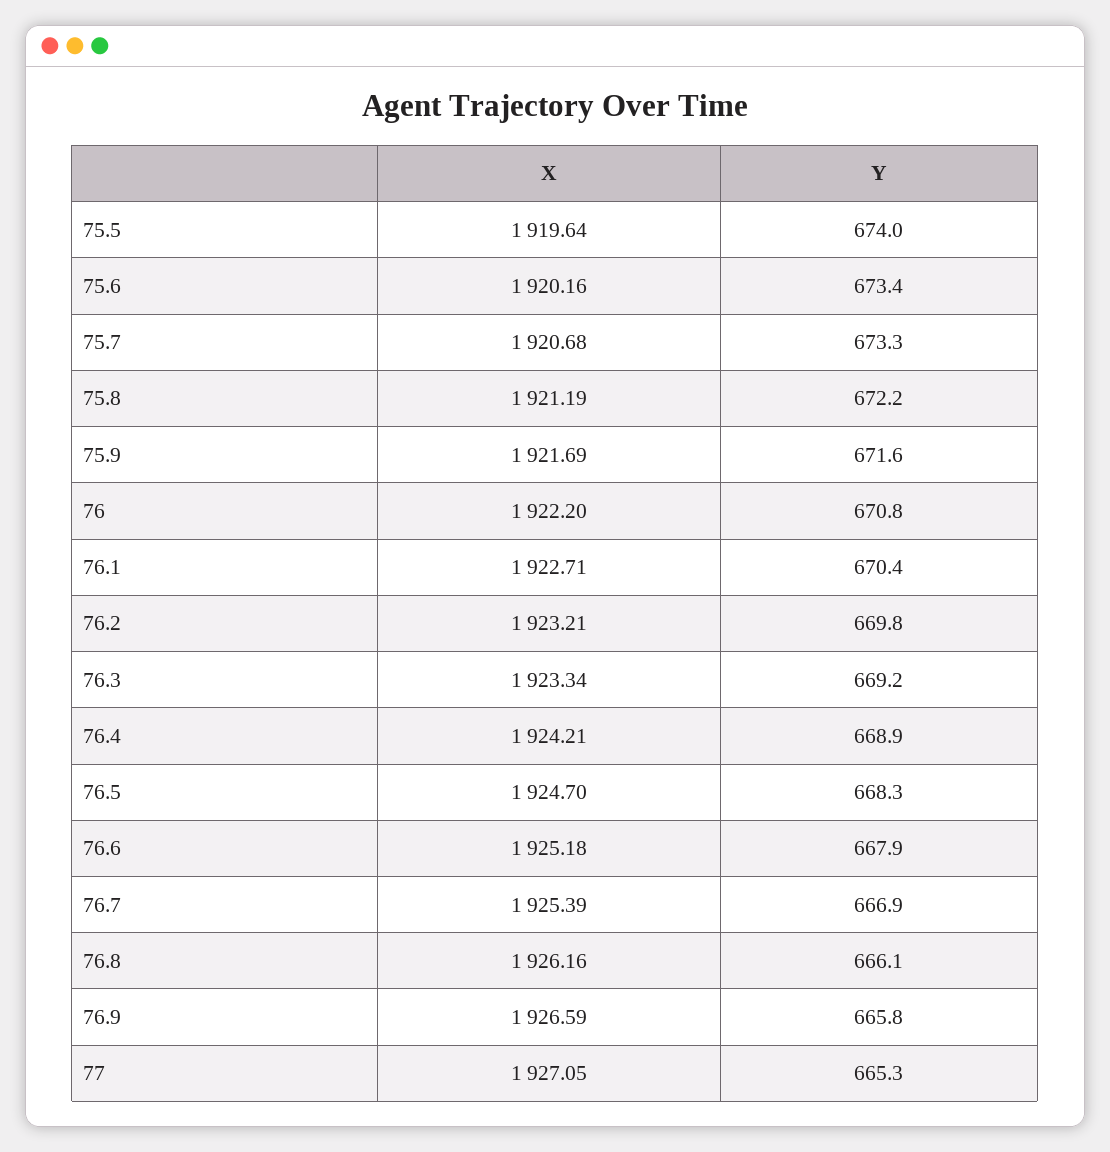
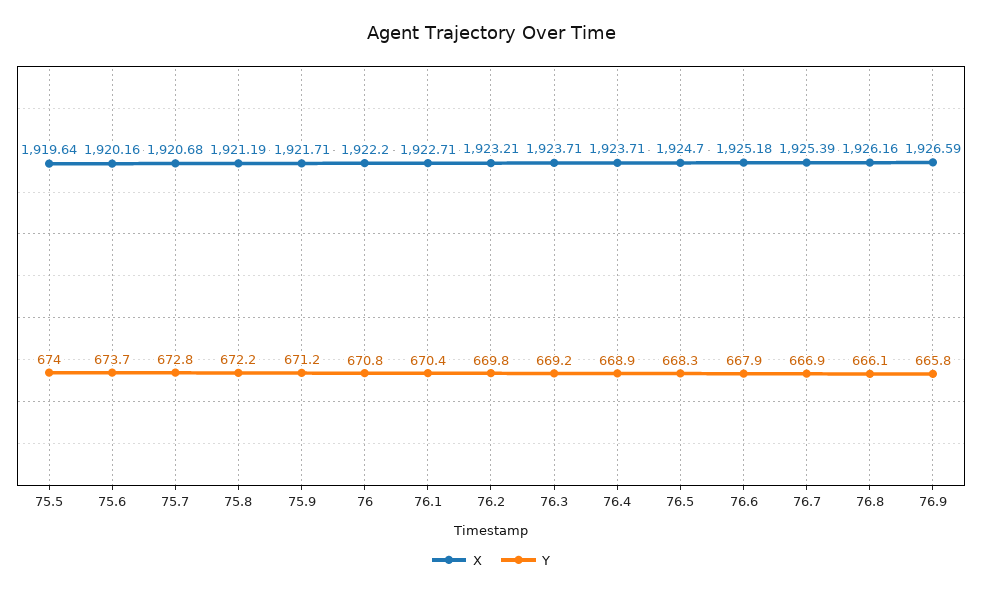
  {
    "X": {
      "75.5": 1919.64,
      "75.6": 1920.16,
      "75.7": 1920.68,
      "75.8": 1921.19,
-     "75.9": 1921.69,
+     "75.9": 1921.71,
      "76": 1922.2,
      "76.1": 1922.71,
      "76.2": 1923.21,
-     "76.3": 1923.34,
+     "76.3": 1923.71,
-     "76.4": 1924.21,
+     "76.4": 1923.71,
      "76.5": 1924.7,
      "76.6": 1925.18,
      "76.7": 1925.39,
      "76.8": 1926.16,
-     "76.9": 1926.59,
+     "76.9": 1926.59
-     "77": 1927.05
    },
    "Y": {
      "75.5": 674,
-     "75.6": 673.4,
+     "75.6": 673.7,
-     "75.7": 673.3,
+     "75.7": 672.8,
      "75.8": 672.2,
-     "75.9": 671.6,
+     "75.9": 671.2,
      "76": 670.8,
      "76.1": 670.4,
      "76.2": 669.8,
      "76.3": 669.2,
      "76.4": 668.9,
      "76.5": 668.3,
      "76.6": 667.9,
      "76.7": 666.9,
      "76.8": 666.1,
-     "76.9": 665.8,
+     "76.9": 665.8
-     "77": 665.3
    }
  }

